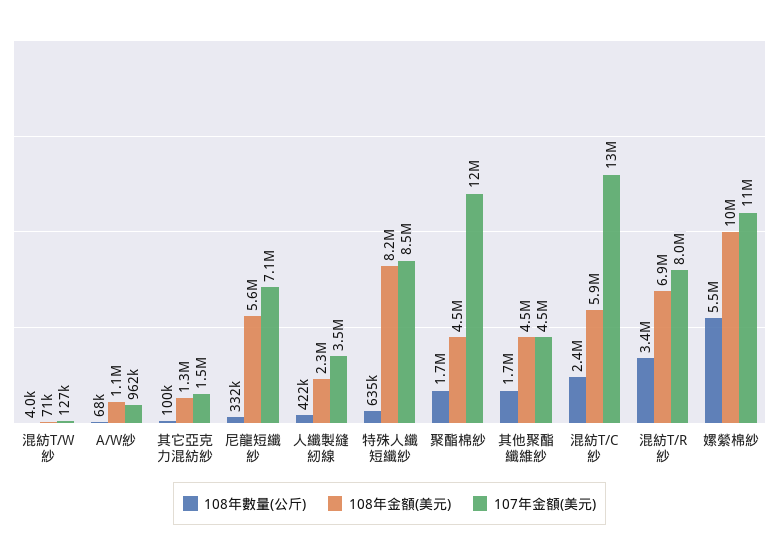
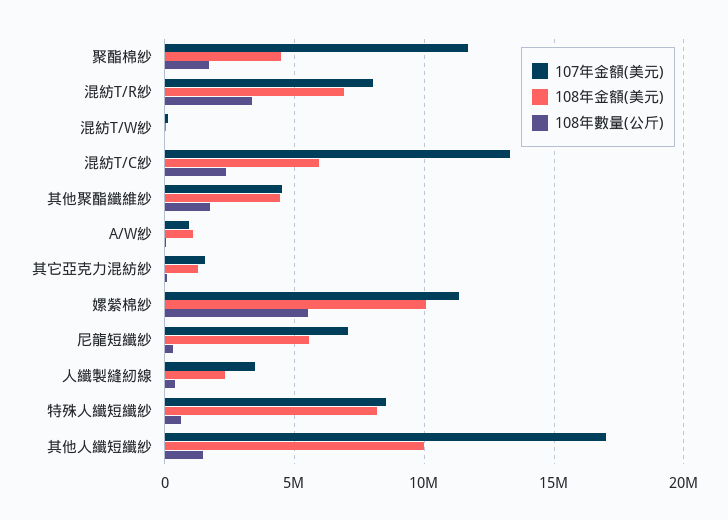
  {
    "108年數量(公斤)": {
      "混紡T/W紗": 4000,
      "A/W紗": 68000,
      "其它亞克力混紡紗": 100000,
      "尼龍短纖紗": 332000,
      "人纖製縫紉線": 422000,
      "特殊人纖短纖紗": 635000,
      "聚酯棉紗": 1700000,
      "其他聚酯纖維紗": 1700000,
      "混紡T/C紗": 2400000,
      "混紡T/R紗": 3400000,
-     "嫘縈棉紗": 5500000
+     "嫘縈棉紗": 5500000,
+     "其他人纖短纖紗": 1500000
    },
    "108年金額(美元)": {
      "混紡T/W紗": 71000,
      "A/W紗": 1100000,
      "其它亞克力混紡紗": 1300000,
      "尼龍短纖紗": 5600000,
      "人纖製縫紉線": 2300000,
      "特殊人纖短纖紗": 8200000,
      "聚酯棉紗": 4500000,
      "其他聚酯纖維紗": 4500000,
      "混紡T/C紗": 5900000,
      "混紡T/R紗": 6900000,
-     "嫘縈棉紗": 10000000
+     "嫘縈棉紗": 10000000,
+     "其他人纖短纖紗": 10000000
    },
    "107年金額(美元)": {
      "混紡T/W紗": 127000,
      "A/W紗": 962000,
      "其它亞克力混紡紗": 1500000,
      "尼龍短纖紗": 7100000,
      "人纖製縫紉線": 3500000,
      "特殊人纖短纖紗": 8500000,
      "聚酯棉紗": 12000000,
      "其他聚酯纖維紗": 4500000,
      "混紡T/C紗": 13000000,
      "混紡T/R紗": 8000000,
-     "嫘縈棉紗": 11000000
+     "嫘縈棉紗": 11000000,
+     "其他人纖短纖紗": 17000000
    }
  }

